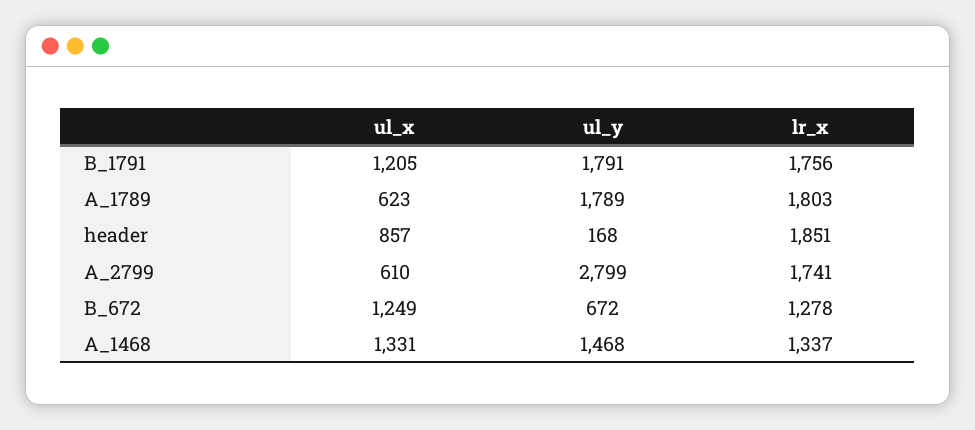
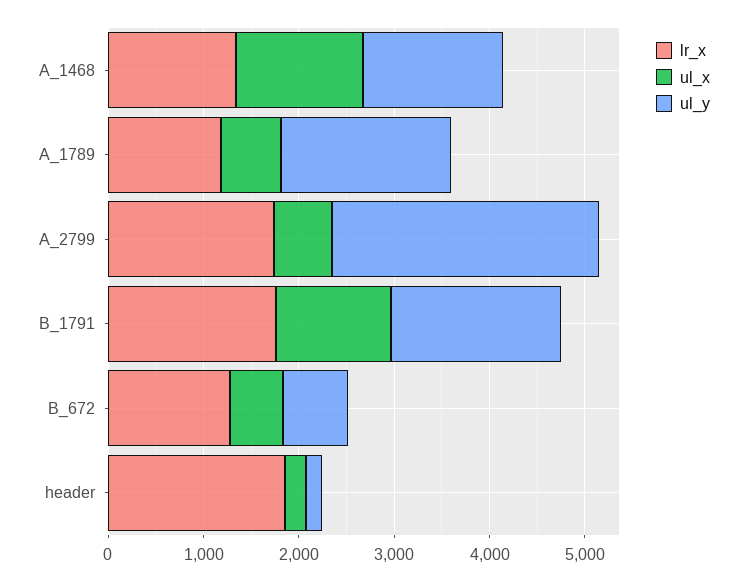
  {
    "ul_x": {
      "B_1791": 1205,
      "A_1789": 623,
-     "header": 857,
+     "header": 200,
      "A_2799": 610,
-     "B_672": 1249,
+     "B_672": 600,
      "A_1468": 1331
    },
    "ul_y": {
      "B_1791": 1791,
      "A_1789": 1789,
      "header": 168,
      "A_2799": 2799,
      "B_672": 672,
      "A_1468": 1468
    },
    "lr_x": {
      "B_1791": 1756,
-     "A_1789": 1803,
+     "A_1789": 1200,
      "header": 1851,
      "A_2799": 1741,
      "B_672": 1278,
      "A_1468": 1337
    }
  }

